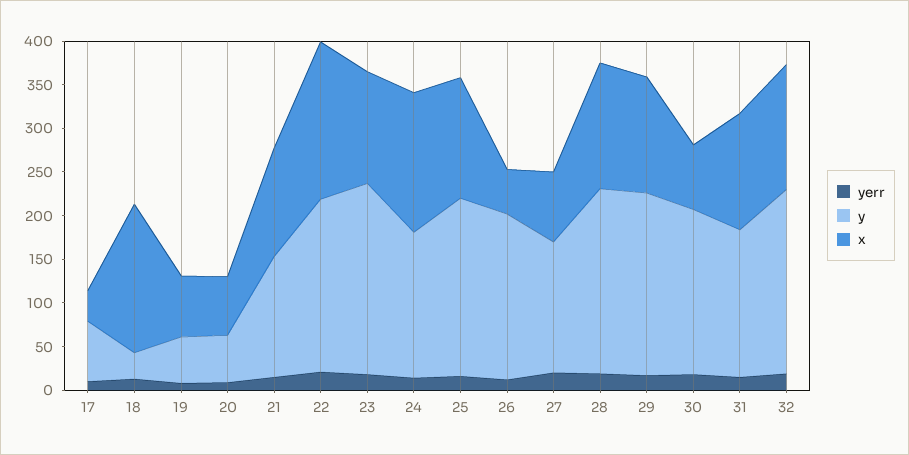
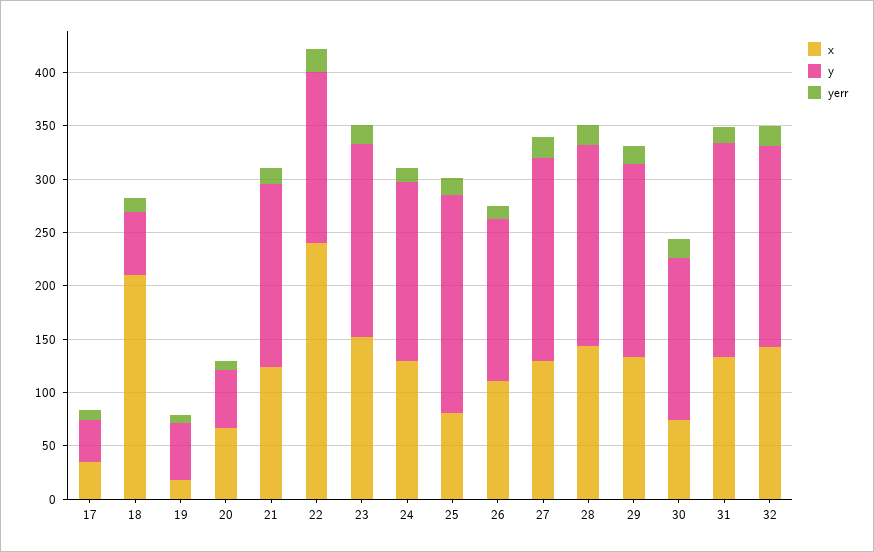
  {
    "yerr": {
      "17": 10,
      "18": 10,
      "19": 10,
      "20": 10,
      "21": 20,
      "22": 20,
      "23": 20,
      "24": 10,
      "25": 20,
      "26": 10,
      "27": 20,
      "28": 20,
      "29": 20,
      "30": 20,
      "31": 20,
      "32": 20
    },
    "y": {
-     "17": 70,
+     "17": 40,
-     "18": 30,
+     "18": 60,
      "19": 50,
      "20": 50,
-     "21": 140,
+     "21": 170,
-     "22": 200,
+     "22": 160,
-     "23": 220,
+     "23": 180,
      "24": 170,
      "25": 200,
-     "26": 190,
+     "26": 150,
-     "27": 150,
+     "27": 190,
-     "28": 210,
+     "28": 190,
-     "29": 210,
+     "29": 180,
-     "30": 190,
+     "30": 150,
-     "31": 170,
+     "31": 200,
-     "32": 210
+     "32": 190
    },
    "x": {
      "17": 40,
-     "18": 170,
+     "18": 210,
-     "19": 70,
+     "19": 20,
      "20": 70,
      "21": 120,
-     "22": 180,
+     "22": 240,
-     "23": 130,
+     "23": 150,
-     "24": 160,
+     "24": 130,
-     "25": 140,
+     "25": 80,
-     "26": 50,
+     "26": 110,
-     "27": 80,
+     "27": 130,
      "28": 140,
      "29": 130,
      "30": 70,
      "31": 130,
      "32": 140
    }
  }

